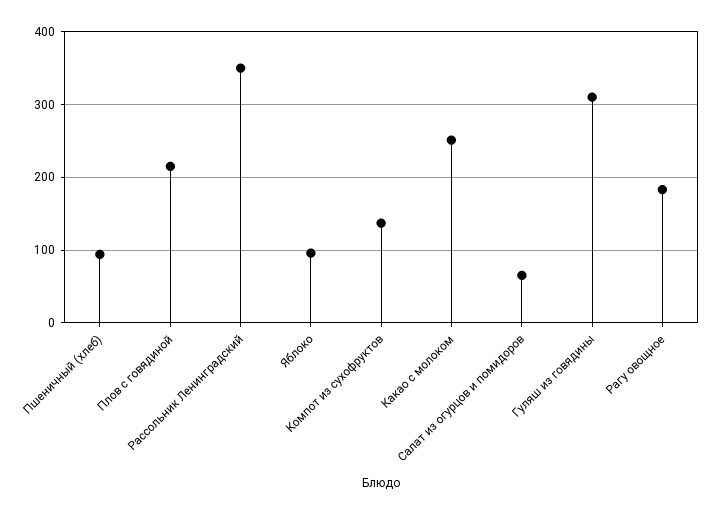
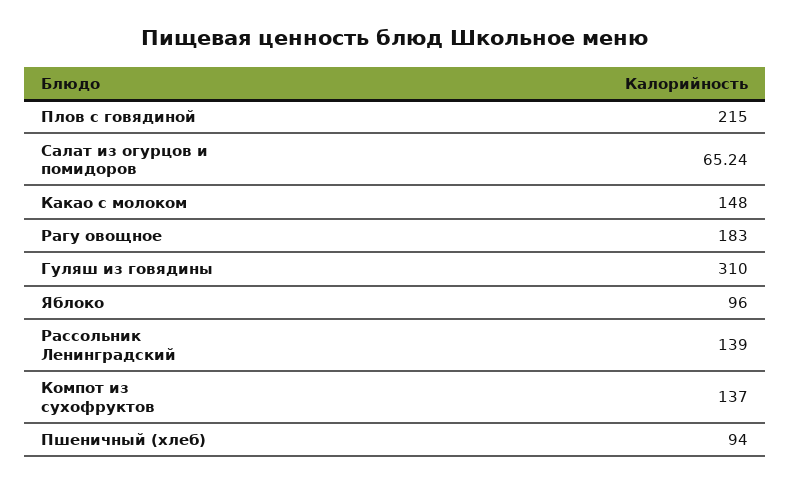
  {
    "Пшеничный (хлеб)": 94,
    "Плов с говядиной": 215,
-   "Рассольник Ленинградский": 350,
+   "Рассольник Ленинградский": 139,
    "Яблоко": 96,
    "Компот из сухофруктов": 137,
-   "Какао с молоком": 250,
+   "Какао с молоком": 148,
    "Салат из огурцов и помидоров": 65.24,
    "Гуляш из говядины": 310,
    "Рагу овощное": 183
  }

